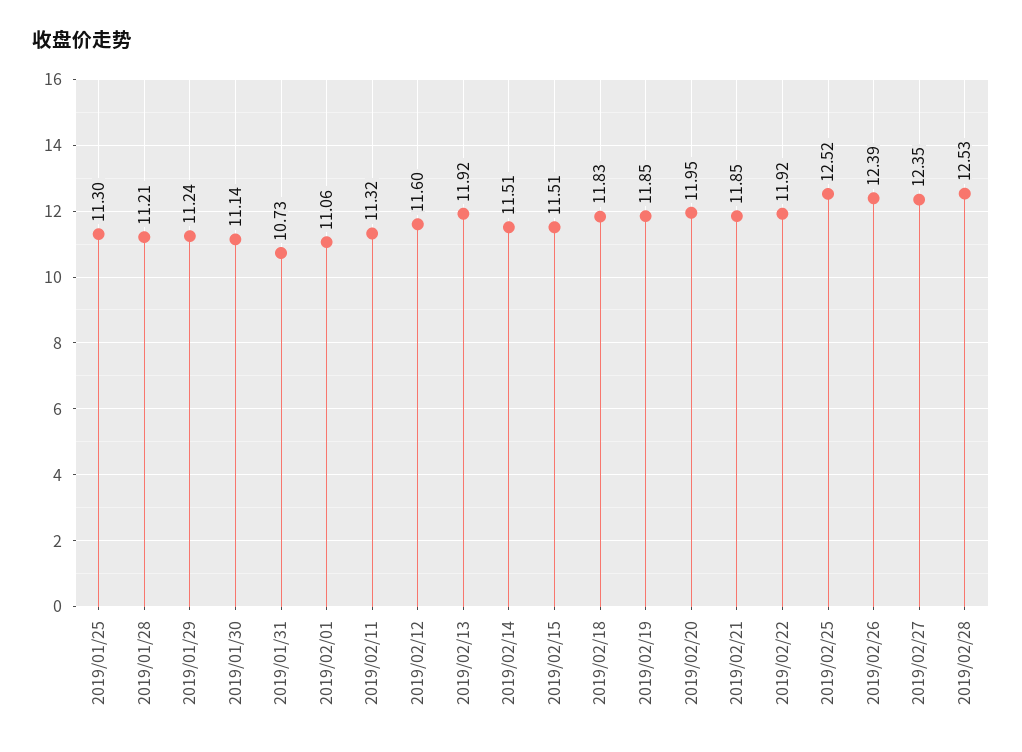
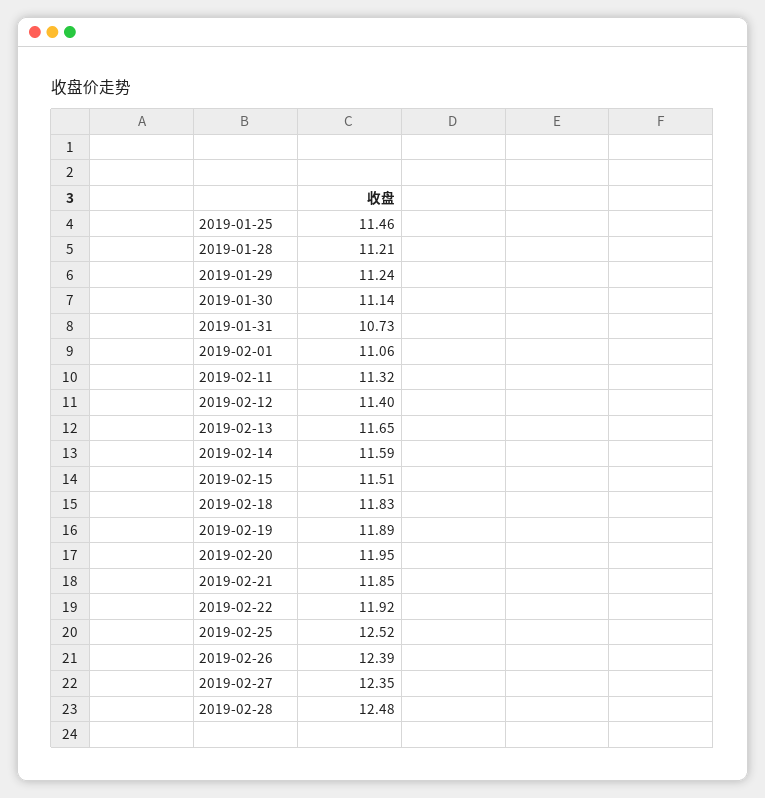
  {
-   "2019/01/25": 11.3,
+   "2019/01/25": 11.46,
    "2019/01/28": 11.21,
    "2019/01/29": 11.24,
    "2019/01/30": 11.14,
    "2019/01/31": 10.73,
    "2019/02/01": 11.06,
    "2019/02/11": 11.32,
-   "2019/02/12": 11.6,
+   "2019/02/12": 11.4,
-   "2019/02/13": 11.92,
+   "2019/02/13": 11.65,
-   "2019/02/14": 11.51,
+   "2019/02/14": 11.59,
    "2019/02/15": 11.51,
    "2019/02/18": 11.83,
-   "2019/02/19": 11.85,
+   "2019/02/19": 11.89,
    "2019/02/20": 11.95,
    "2019/02/21": 11.85,
    "2019/02/22": 11.92,
    "2019/02/25": 12.52,
    "2019/02/26": 12.39,
    "2019/02/27": 12.35,
-   "2019/02/28": 12.53
+   "2019/02/28": 12.48
  }

